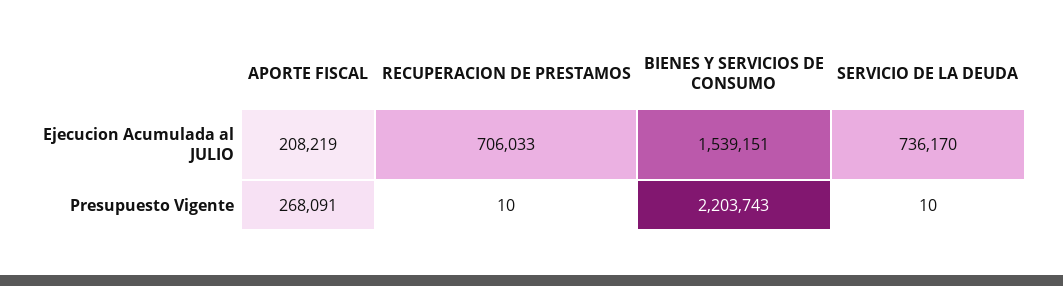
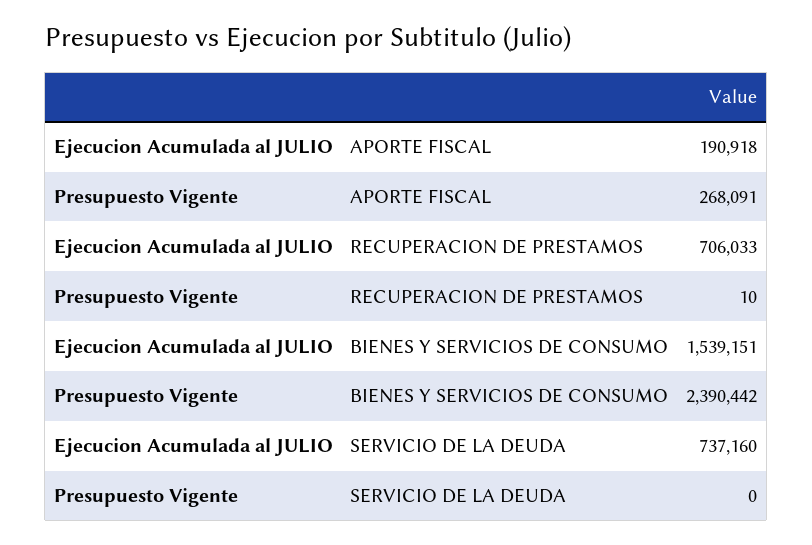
  {
    "APORTE FISCAL": {
-     "Ejecucion Acumulada al JULIO": 208219,
+     "Ejecucion Acumulada al JULIO": 190918,
      "Presupuesto Vigente": 268091
    },
    "RECUPERACION DE PRESTAMOS": {
      "Ejecucion Acumulada al JULIO": 706033,
      "Presupuesto Vigente": 10
    },
    "BIENES Y SERVICIOS DE CONSUMO": {
      "Ejecucion Acumulada al JULIO": 1539151,
-     "Presupuesto Vigente": 2203743
+     "Presupuesto Vigente": 2390442
    },
    "SERVICIO DE LA DEUDA": {
-     "Ejecucion Acumulada al JULIO": 736170,
+     "Ejecucion Acumulada al JULIO": 737160,
-     "Presupuesto Vigente": 10
+     "Presupuesto Vigente": 0
    }
  }

